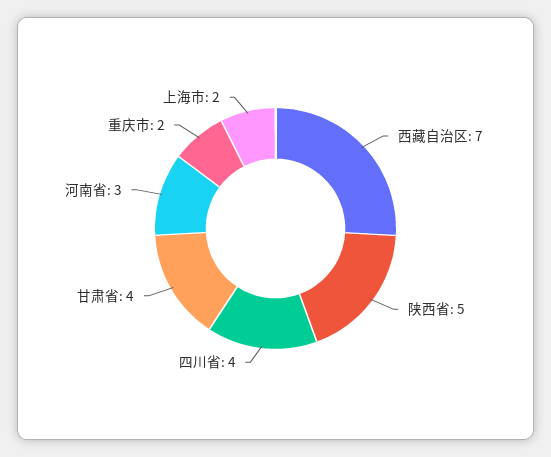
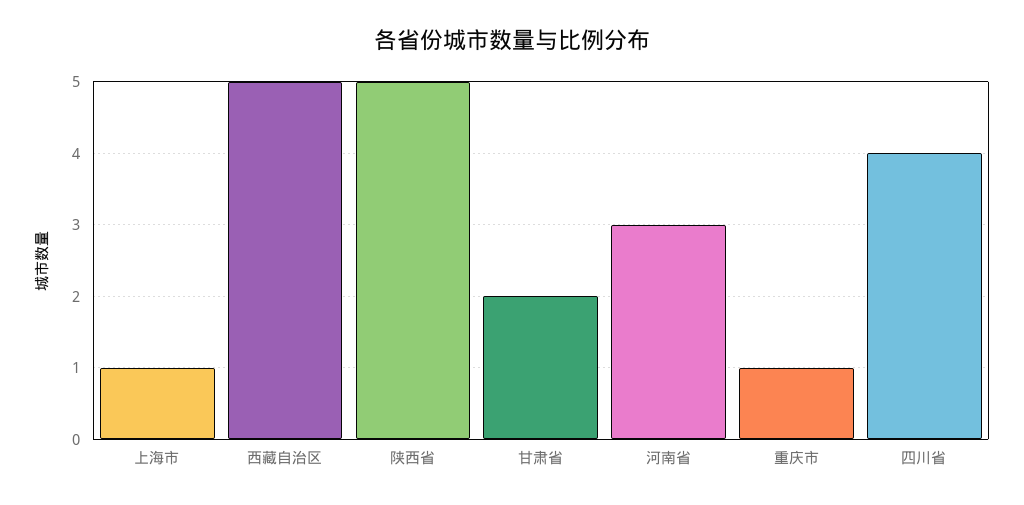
  {
-   "西藏自治区": 7,
+   "西藏自治区": 5,
    "陕西省": 5,
    "四川省": 4,
-   "甘肃省": 4,
+   "甘肃省": 2,
    "河南省": 3,
-   "重庆市": 2,
+   "重庆市": 1,
-   "上海市": 2
+   "上海市": 1
  }

